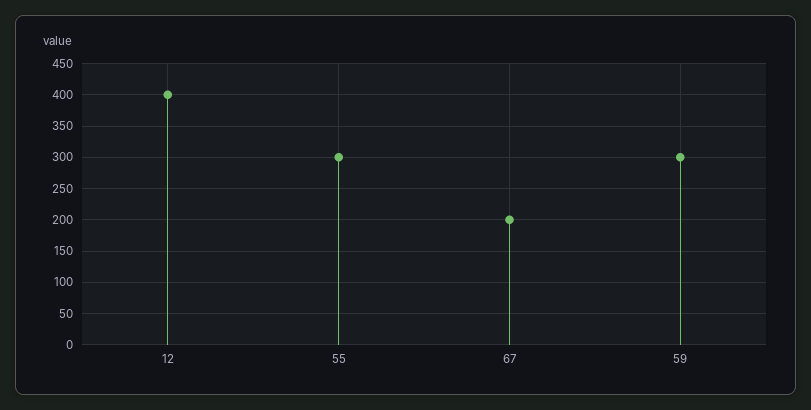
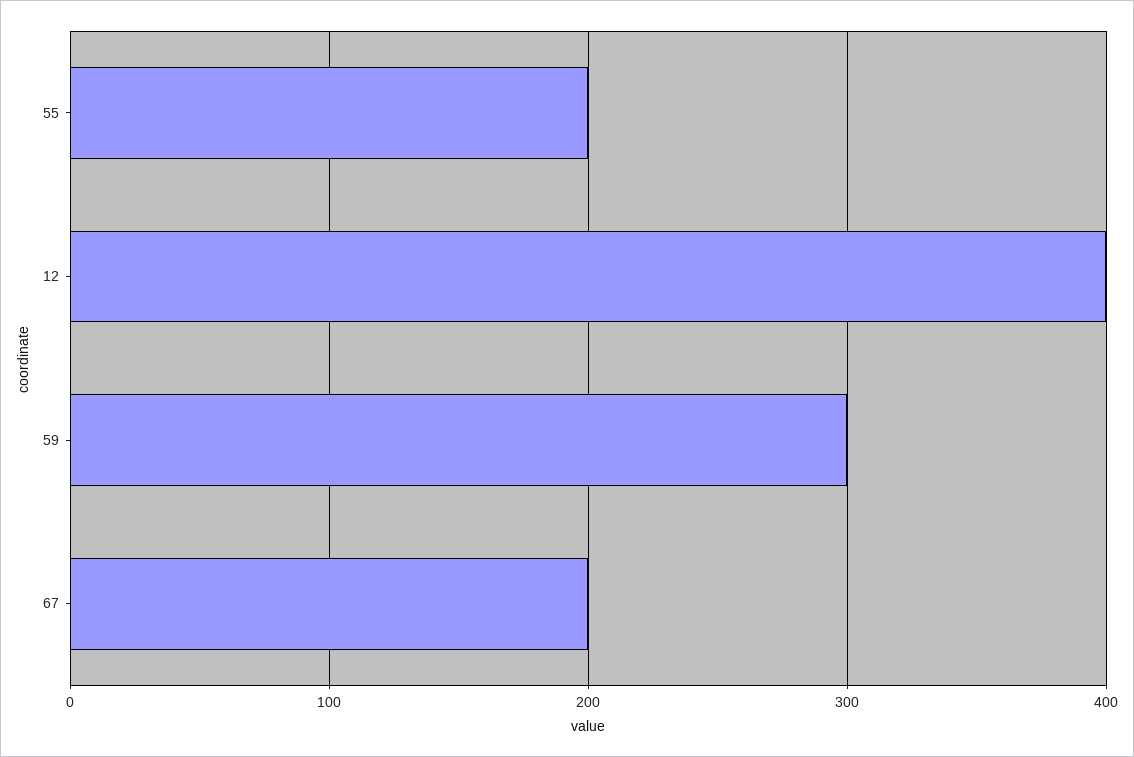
  {
    "12": 400,
-   "55": 300,
+   "55": 200,
    "67": 200,
    "59": 300
  }

